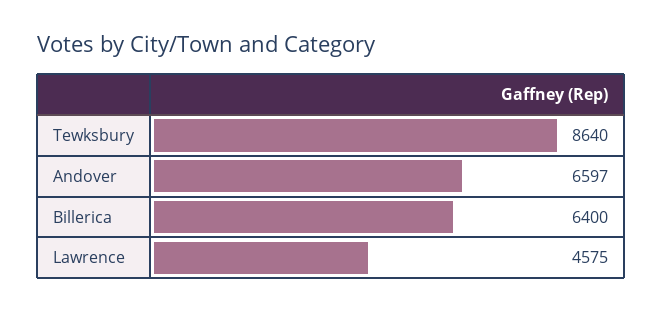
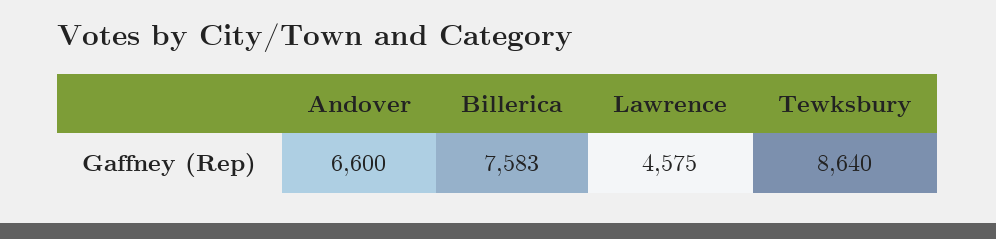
  {
    "Tewksbury": 8640,
-   "Andover": 6597,
+   "Andover": 6600,
-   "Billerica": 6400,
+   "Billerica": 7583,
    "Lawrence": 4575
  }

